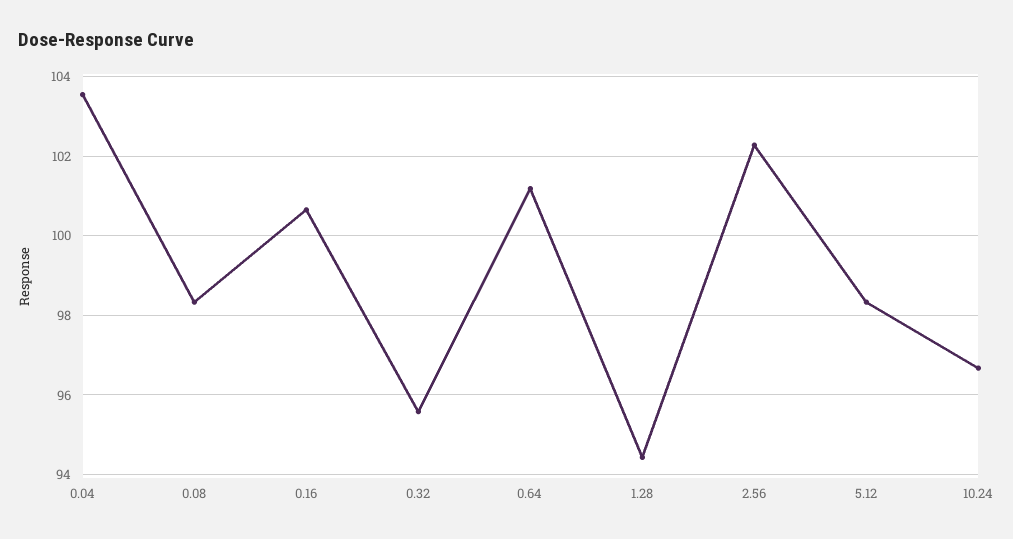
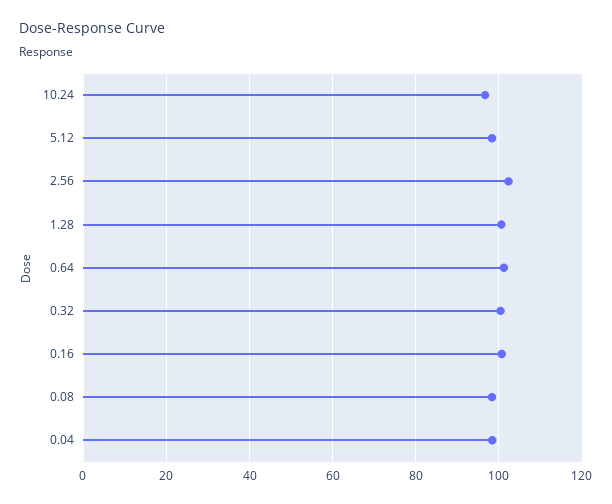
  {
-   "0.04": 103.6,
+   "0.04": 98,
    "0.08": 98.4,
    "0.16": 100.6,
-   "0.32": 95.6,
+   "0.32": 100,
    "0.64": 101.2,
-   "1.28": 94.4,
+   "1.28": 100,
    "2.56": 102.2,
    "5.12": 98.4,
    "10.24": 96.6
  }

